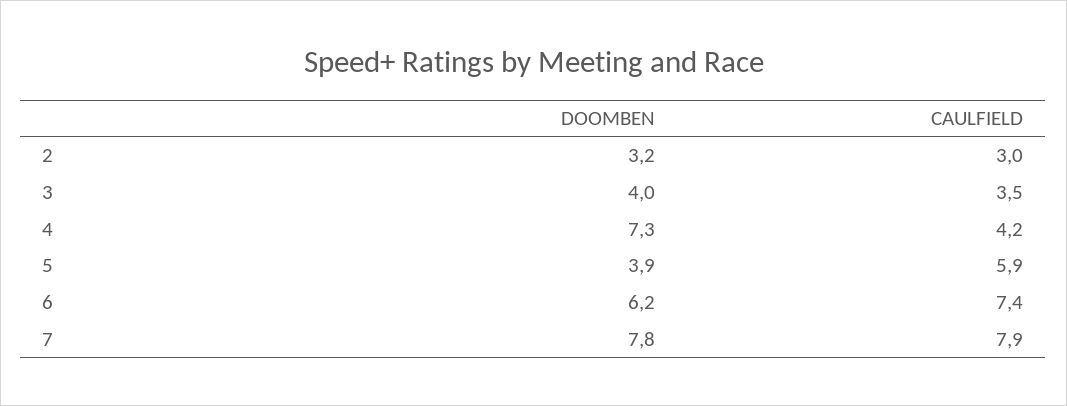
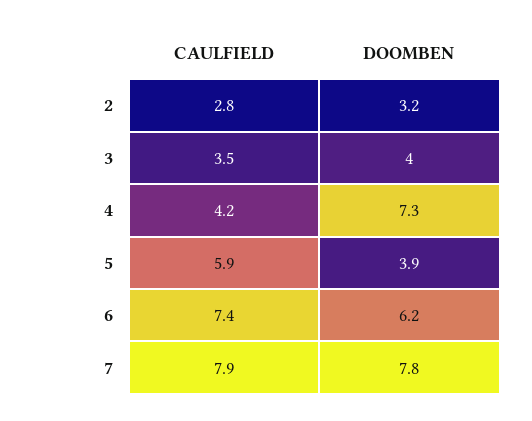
  {
    "DOOMBEN": {
      "2": 3.2,
      "3": 4,
      "4": 7.3,
      "5": 3.9,
      "6": 6.2,
      "7": 7.8
    },
    "CAULFIELD": {
-     "2": 3,
+     "2": 2.8,
      "3": 3.5,
      "4": 4.2,
      "5": 5.9,
      "6": 7.4,
      "7": 7.9
    }
  }

